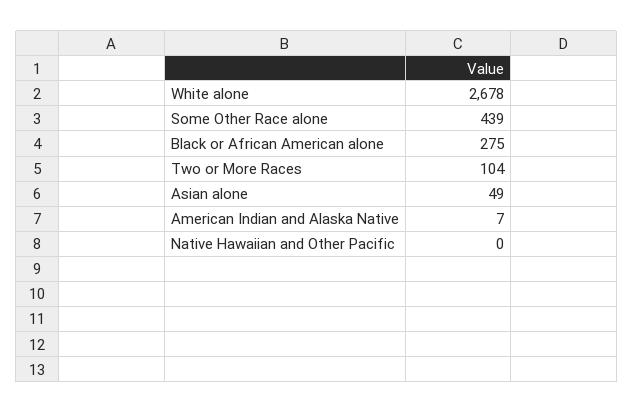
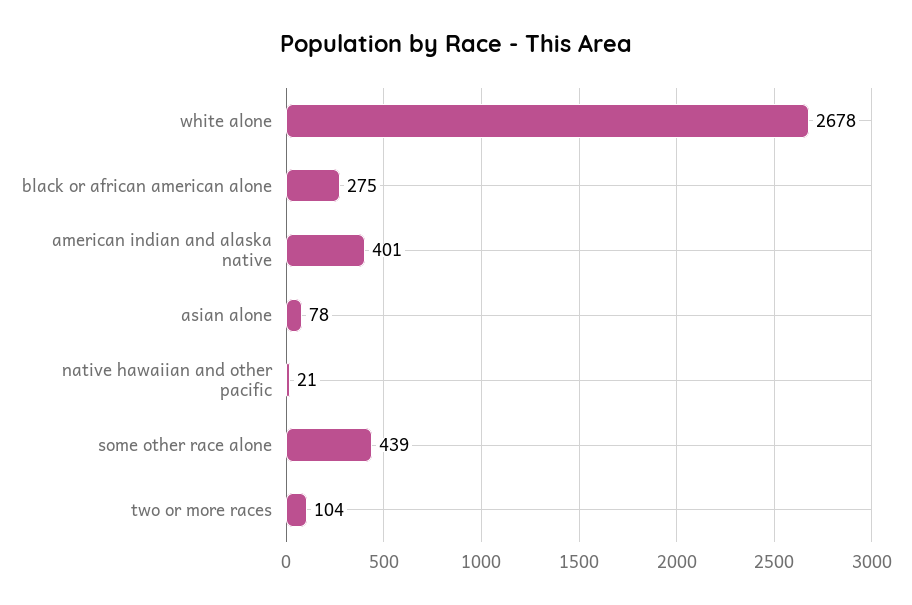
  {
    "White alone": 2678,
    "Some Other Race alone": 439,
    "Black or African American alone": 275,
    "Two or More Races": 104,
-   "Asian alone": 49,
+   "Asian alone": 78,
-   "American Indian and Alaska Native": 7,
+   "American Indian and Alaska Native": 401,
-   "Native Hawaiian and Other Pacific": 0
+   "Native Hawaiian and Other Pacific": 21
  }

